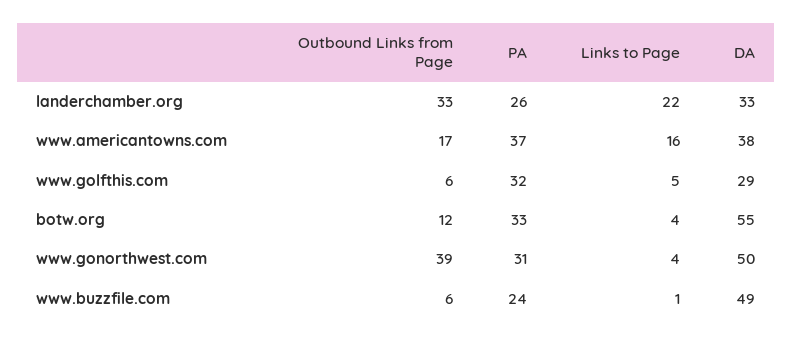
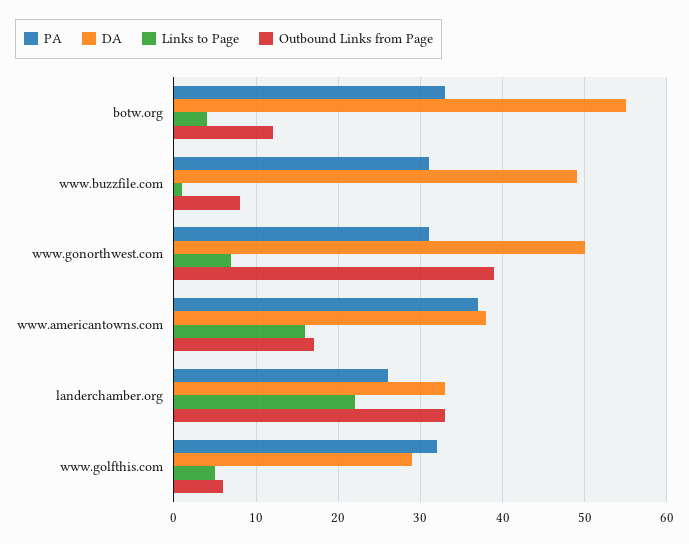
  {
    "Outbound Links from Page": {
      "landerchamber.org": 33,
      "www.americantowns.com": 17,
      "www.golfthis.com": 6,
      "botw.org": 12,
      "www.gonorthwest.com": 39,
-     "www.buzzfile.com": 6
+     "www.buzzfile.com": 8
    },
    "PA": {
      "landerchamber.org": 26,
      "www.americantowns.com": 37,
      "www.golfthis.com": 32,
      "botw.org": 33,
      "www.gonorthwest.com": 31,
-     "www.buzzfile.com": 24
+     "www.buzzfile.com": 31
    },
    "Links to Page": {
      "landerchamber.org": 22,
      "www.americantowns.com": 16,
      "www.golfthis.com": 5,
      "botw.org": 4,
-     "www.gonorthwest.com": 4,
+     "www.gonorthwest.com": 7,
      "www.buzzfile.com": 1
    },
    "DA": {
      "landerchamber.org": 33,
      "www.americantowns.com": 38,
      "www.golfthis.com": 29,
      "botw.org": 55,
      "www.gonorthwest.com": 50,
      "www.buzzfile.com": 49
    }
  }

